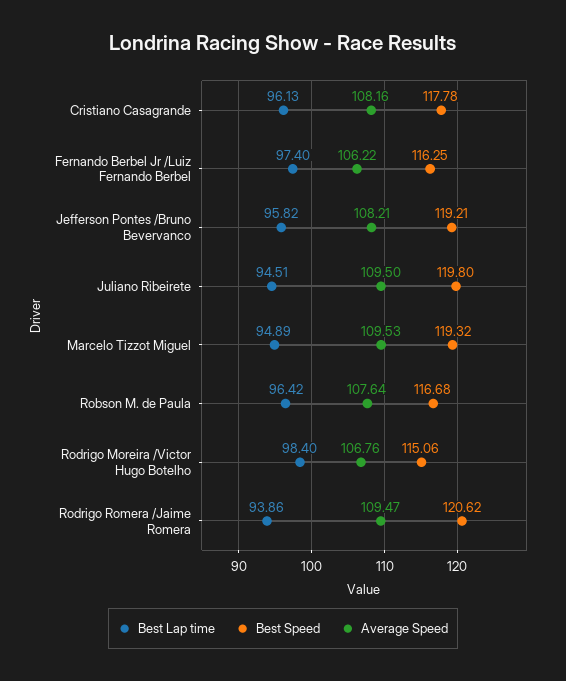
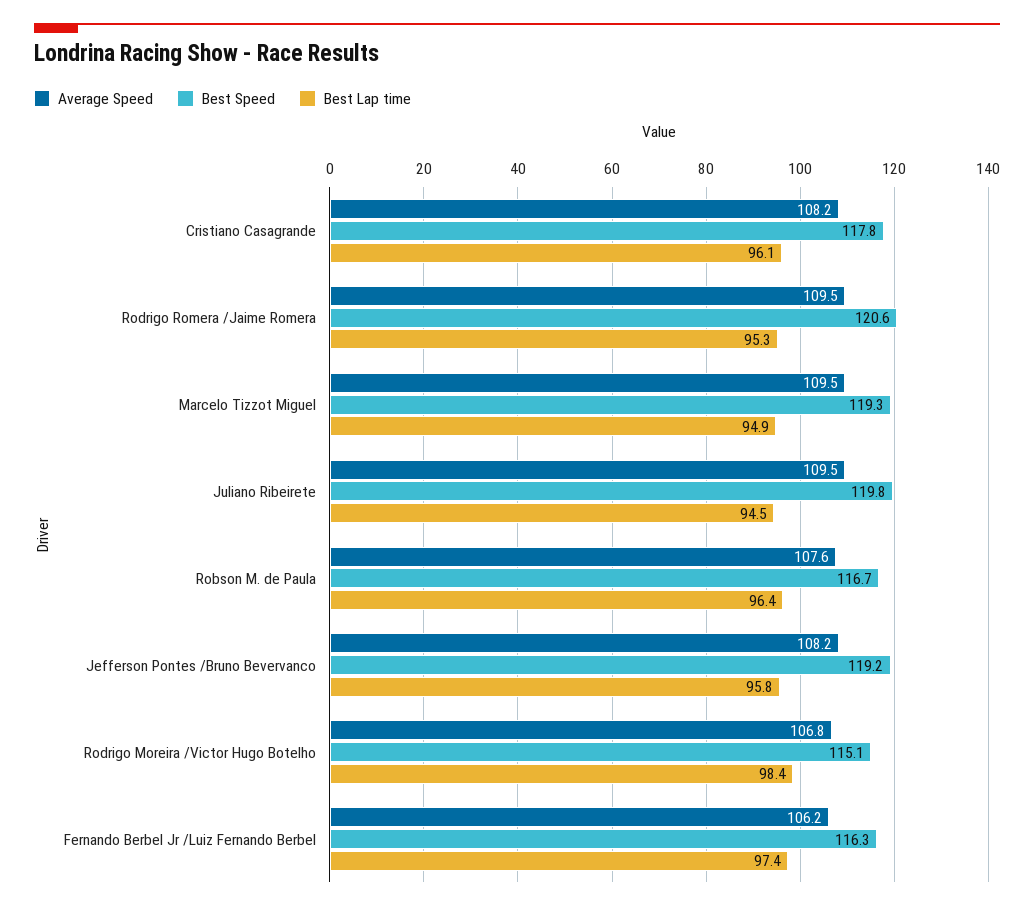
  {
    "Best Lap time": {
      "Cristiano Casagrande": 96.13,
      "Fernando Berbel Jr /Luiz Fernando Berbel": 97.4,
      "Jefferson Pontes /Bruno Bevervanco": 95.82,
      "Juliano Ribeirete": 94.51,
      "Marcelo Tizzot Miguel": 94.89,
      "Robson M. de Paula": 96.42,
      "Rodrigo Moreira /Victor Hugo Botelho": 98.4,
-     "Rodrigo Romera /Jaime Romera": 93.86
+     "Rodrigo Romera /Jaime Romera": 95.3
    },
    "Best Speed": {
      "Cristiano Casagrande": 117.78,
      "Fernando Berbel Jr /Luiz Fernando Berbel": 116.25,
      "Jefferson Pontes /Bruno Bevervanco": 119.21,
      "Juliano Ribeirete": 119.8,
      "Marcelo Tizzot Miguel": 119.32,
      "Robson M. de Paula": 116.68,
      "Rodrigo Moreira /Victor Hugo Botelho": 115.06,
      "Rodrigo Romera /Jaime Romera": 120.62
    },
    "Average Speed": {
      "Cristiano Casagrande": 108.16,
      "Fernando Berbel Jr /Luiz Fernando Berbel": 106.22,
      "Jefferson Pontes /Bruno Bevervanco": 108.21,
      "Juliano Ribeirete": 109.5,
      "Marcelo Tizzot Miguel": 109.53,
      "Robson M. de Paula": 107.64,
      "Rodrigo Moreira /Victor Hugo Botelho": 106.76,
      "Rodrigo Romera /Jaime Romera": 109.47
    }
  }

